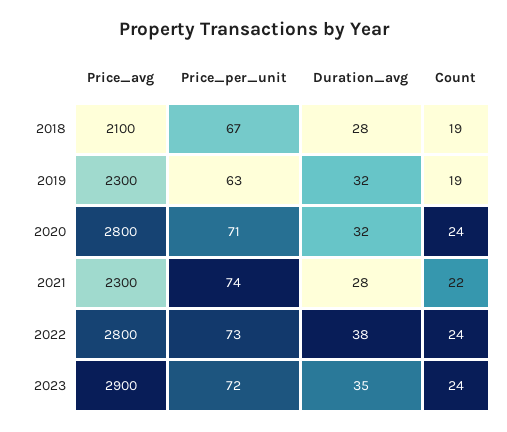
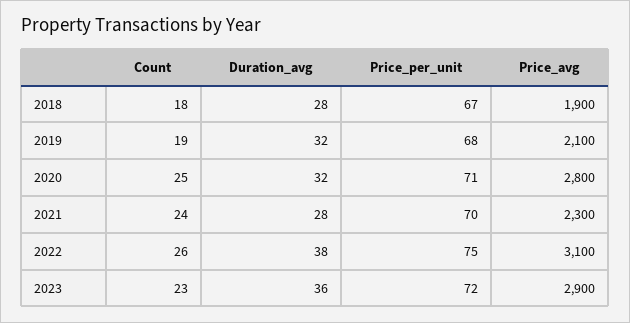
  {
    "Price_avg": {
-     "2018": 2100,
+     "2018": 1900,
-     "2019": 2300,
+     "2019": 2100,
      "2020": 2800,
      "2021": 2300,
-     "2022": 2800,
+     "2022": 3100,
      "2023": 2900
    },
    "Price_per_unit": {
      "2018": 67,
-     "2019": 63,
+     "2019": 68,
      "2020": 71,
-     "2021": 74,
+     "2021": 70,
-     "2022": 73,
+     "2022": 75,
      "2023": 72
    },
    "Duration_avg": {
      "2018": 28,
      "2019": 32,
      "2020": 32,
      "2021": 28,
      "2022": 38,
-     "2023": 35
+     "2023": 36
    },
    "Count": {
-     "2018": 19,
+     "2018": 18,
      "2019": 19,
-     "2020": 24,
+     "2020": 25,
-     "2021": 22,
+     "2021": 24,
-     "2022": 24,
+     "2022": 26,
-     "2023": 24
+     "2023": 23
    }
  }

